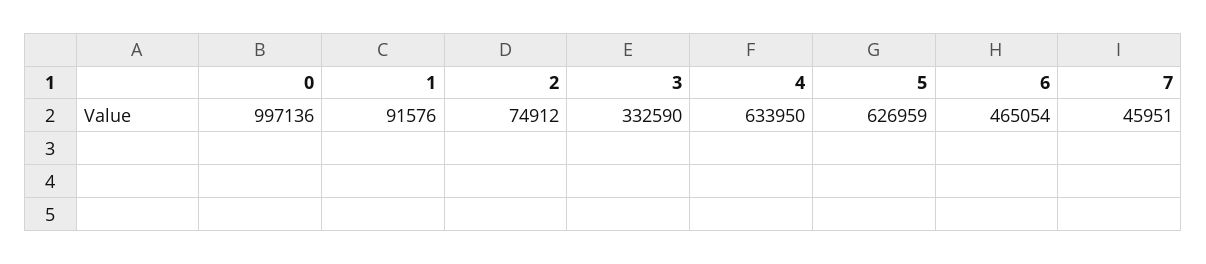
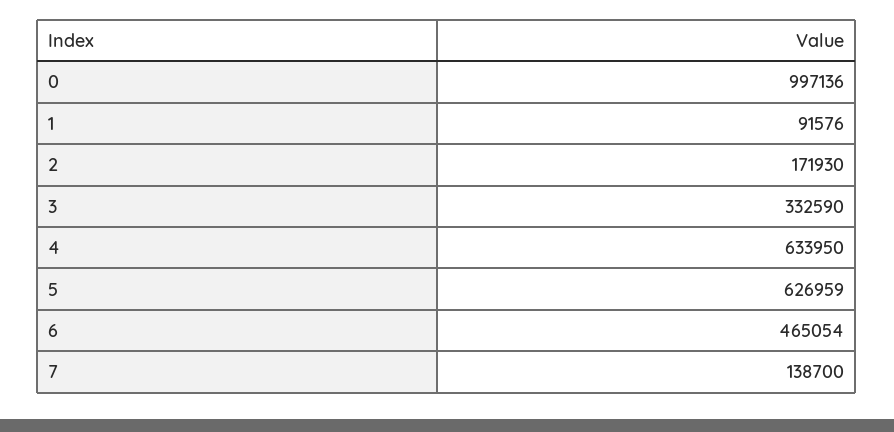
  {
    "0": 997136,
    "1": 91576,
-   "2": 74912,
+   "2": 171930,
    "3": 332590,
    "4": 633950,
    "5": 626959,
    "6": 465054,
-   "7": 45951
+   "7": 138700
  }

